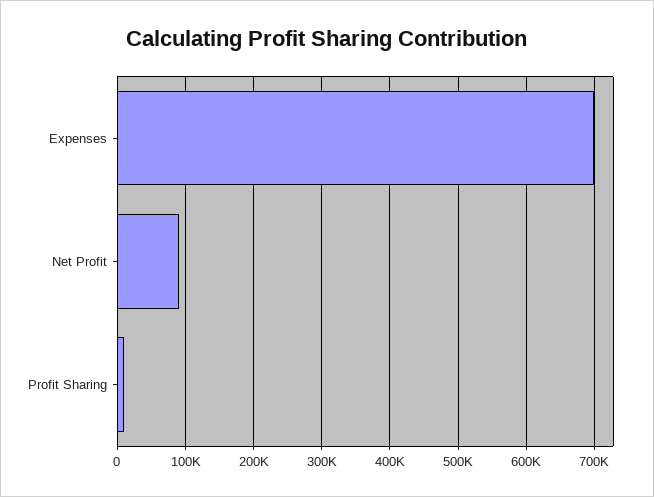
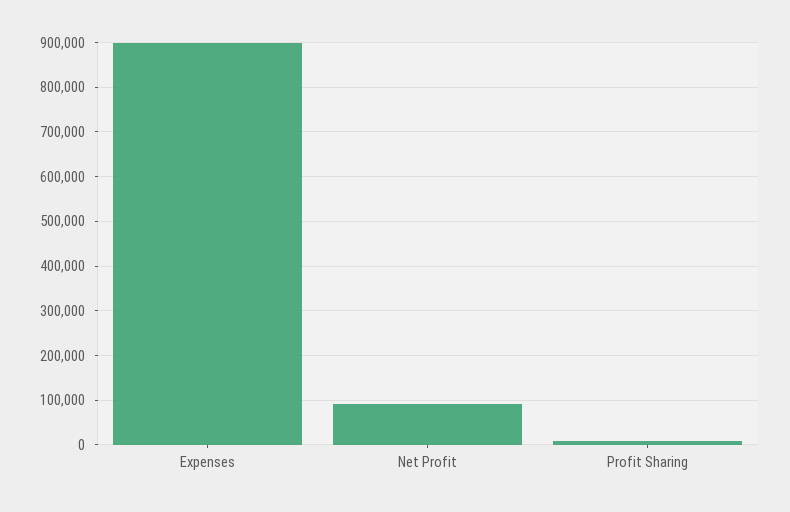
  {
-   "Expenses": 700000,
+   "Expenses": 900000,
    "Net Profit": 90000,
    "Profit Sharing": 10000
  }

